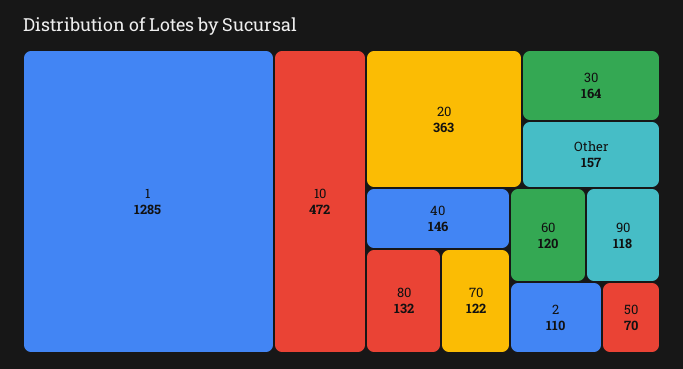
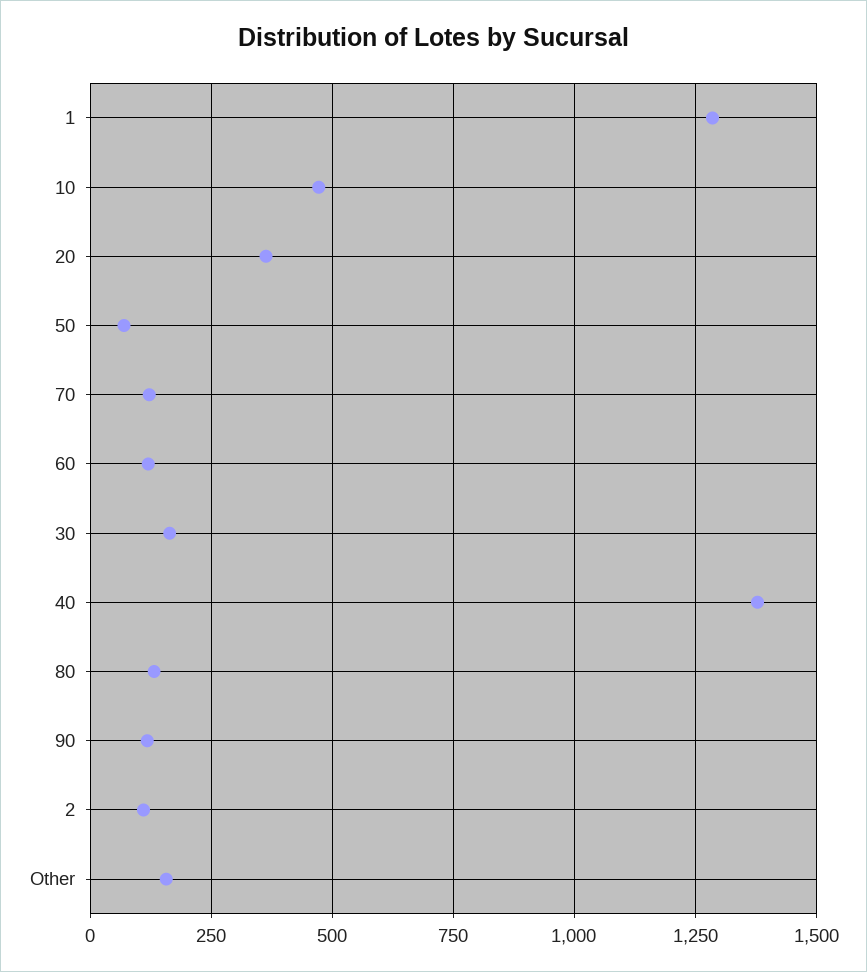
  {
    "1": 1285,
    "10": 472,
    "20": 363,
    "30": 164,
    "Other": 157,
-   "40": 146,
+   "40": 1375,
    "80": 132,
    "70": 122,
    "60": 120,
    "90": 118,
    "2": 110,
    "50": 70
  }

